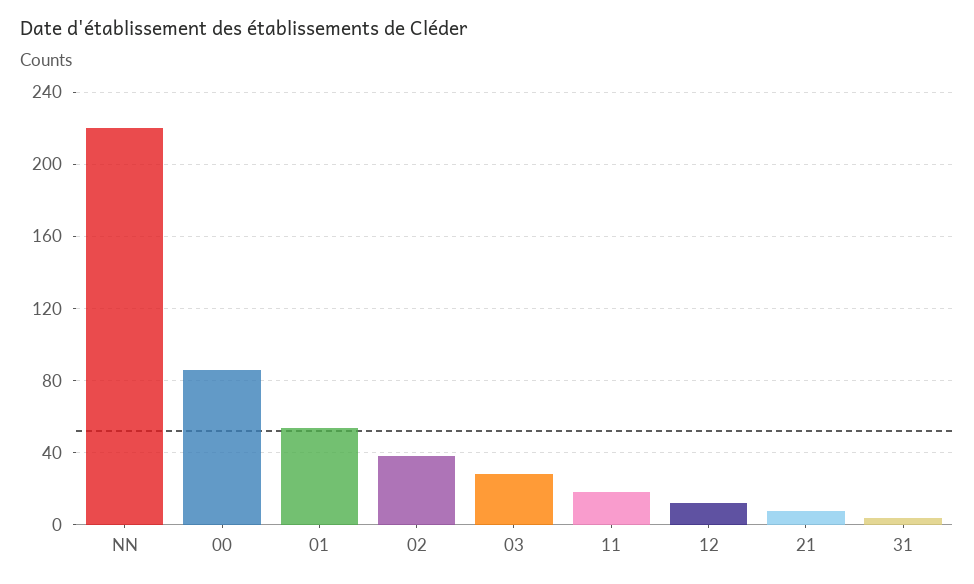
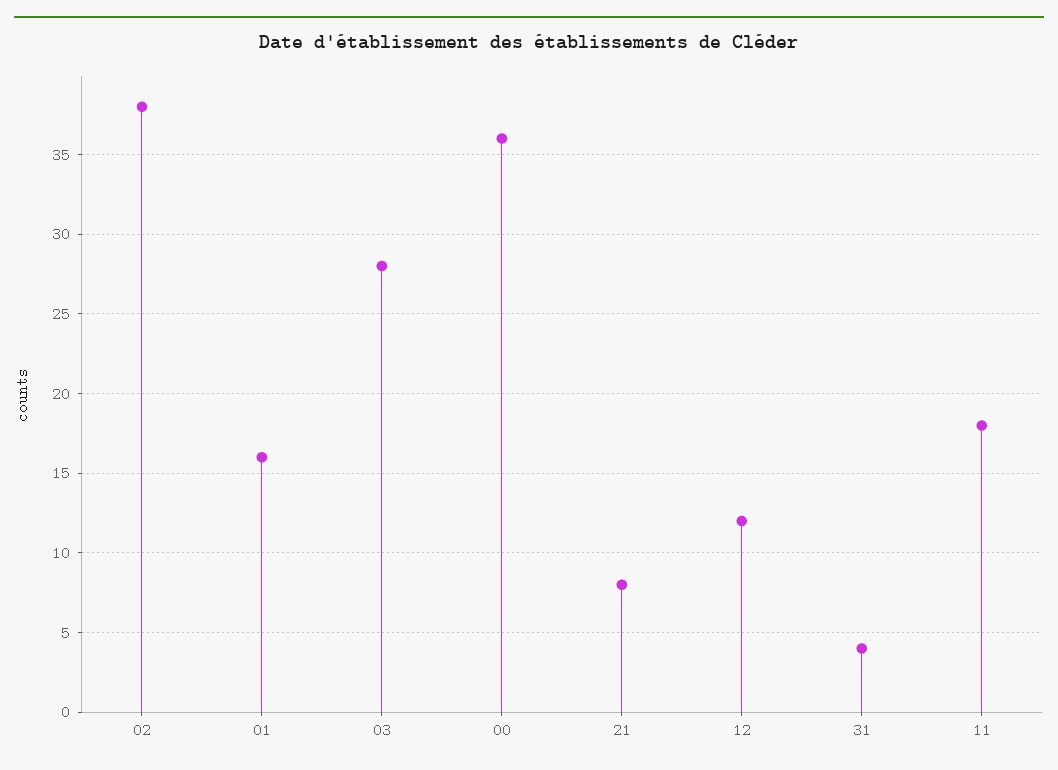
  {
-   "NN": 220,
-   "00": 85,
+   "00": 36,
-   "01": 55,
+   "01": 16,
    "02": 38,
    "03": 28,
    "11": 18,
    "12": 12,
    "21": 8,
    "31": 4
  }

